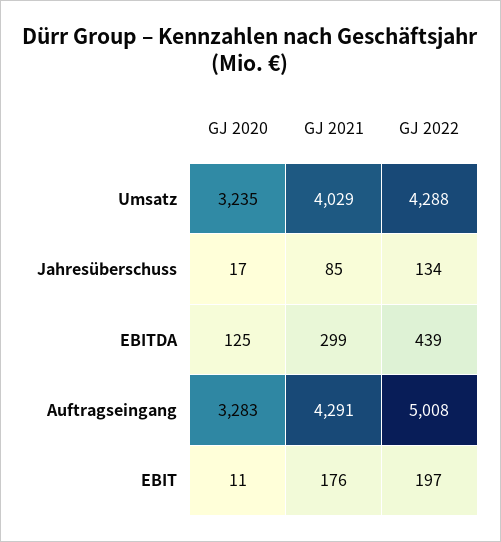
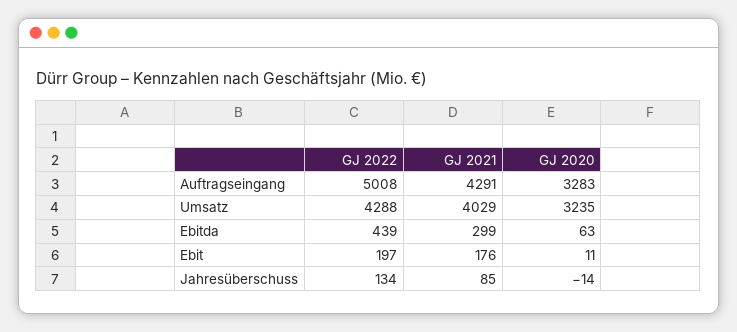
  {
    "GJ 2020": {
      "Umsatz": 3235,
-     "Jahresüberschuss": 17,
+     "Jahresüberschuss": -14,
-     "EBITDA": 125,
+     "EBITDA": 63,
      "Auftragseingang": 3283,
      "EBIT": 11
    },
    "GJ 2021": {
      "Umsatz": 4029,
      "Jahresüberschuss": 85,
      "EBITDA": 299,
      "Auftragseingang": 4291,
      "EBIT": 176
    },
    "GJ 2022": {
      "Umsatz": 4288,
      "Jahresüberschuss": 134,
      "EBITDA": 439,
      "Auftragseingang": 5008,
      "EBIT": 197
    }
  }

